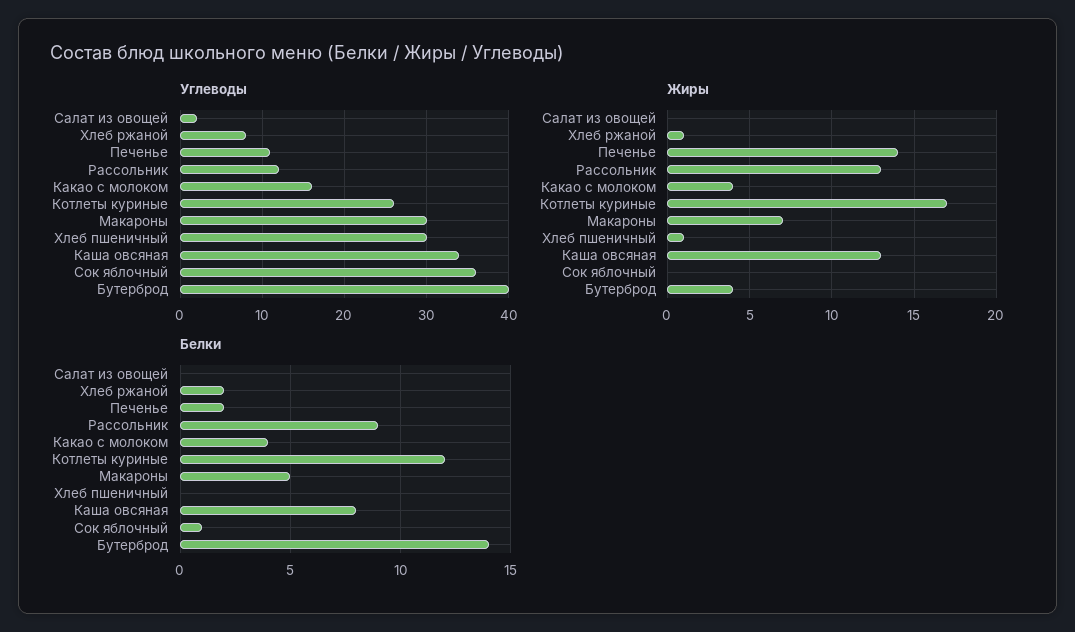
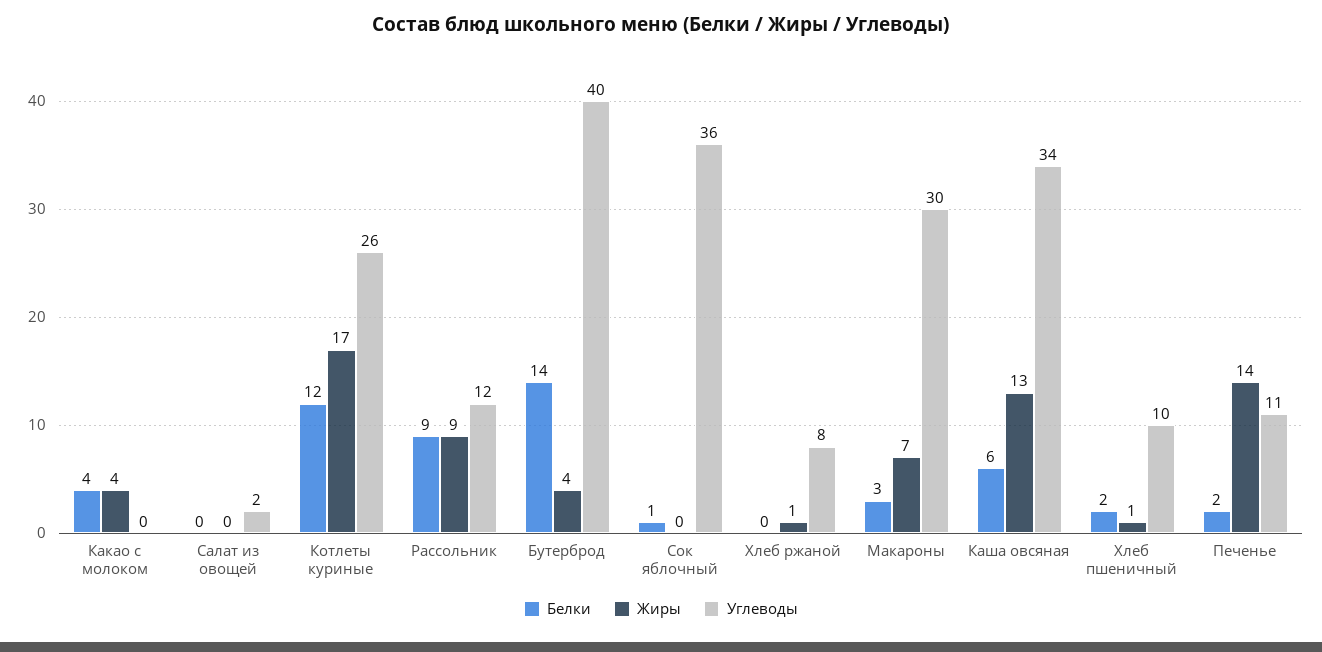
  {
    "Углеводы": {
      "Салат из овощей": 2,
      "Хлеб ржаной": 8,
      "Печенье": 11,
      "Рассольник": 12,
-     "Какао с молоком": 16,
+     "Какао с молоком": 0,
      "Котлеты куриные": 26,
      "Макароны": 30,
-     "Хлеб пшеничный": 30,
+     "Хлеб пшеничный": 10,
      "Каша овсяная": 34,
      "Сок яблочный": 36,
      "Бутерброд": 40
    },
    "Жиры": {
      "Салат из овощей": 0,
      "Хлеб ржаной": 1,
      "Печенье": 14,
-     "Рассольник": 13,
+     "Рассольник": 9,
      "Какао с молоком": 4,
      "Котлеты куриные": 17,
      "Макароны": 7,
      "Хлеб пшеничный": 1,
      "Каша овсяная": 13,
      "Сок яблочный": 0,
      "Бутерброд": 4
    },
    "Белки": {
      "Салат из овощей": 0,
-     "Хлеб ржаной": 2,
+     "Хлеб ржаной": 0,
      "Печенье": 2,
      "Рассольник": 9,
      "Какао с молоком": 4,
      "Котлеты куриные": 12,
-     "Макароны": 5,
+     "Макароны": 3,
-     "Хлеб пшеничный": 0,
+     "Хлеб пшеничный": 2,
-     "Каша овсяная": 8,
+     "Каша овсяная": 6,
      "Сок яблочный": 1,
      "Бутерброд": 14
    }
  }

